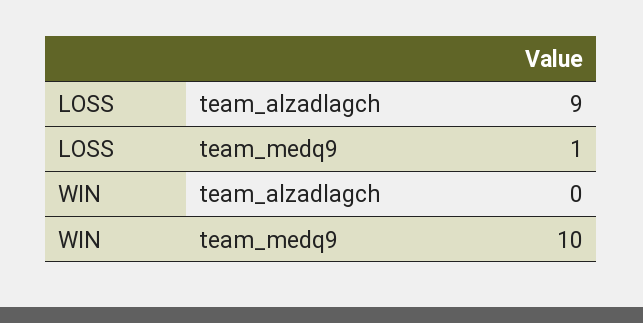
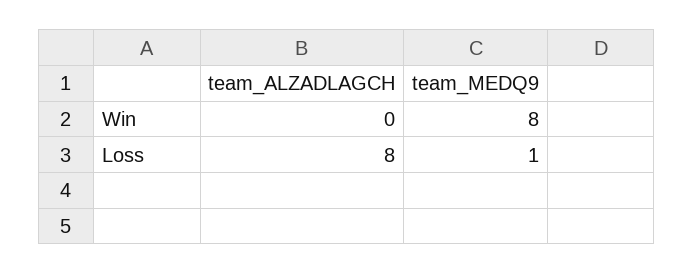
  {
    "LOSS": {
-     "team_alzadlagch": 9,
+     "team_alzadlagch": 8,
      "team_medq9": 1
    },
    "WIN": {
      "team_alzadlagch": 0,
-     "team_medq9": 10
+     "team_medq9": 8
    }
  }

